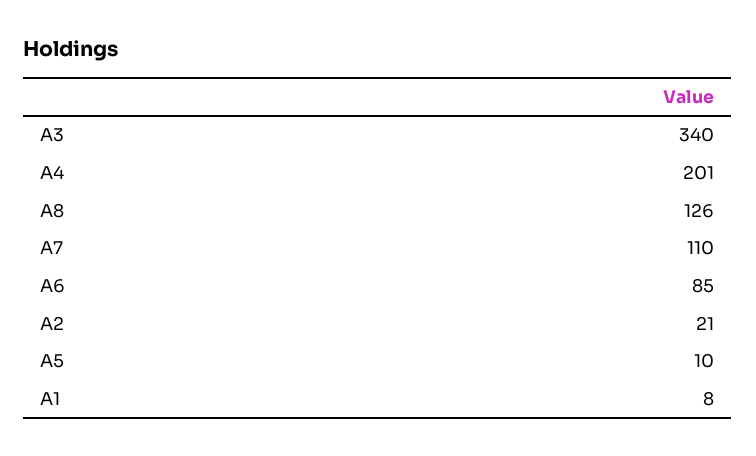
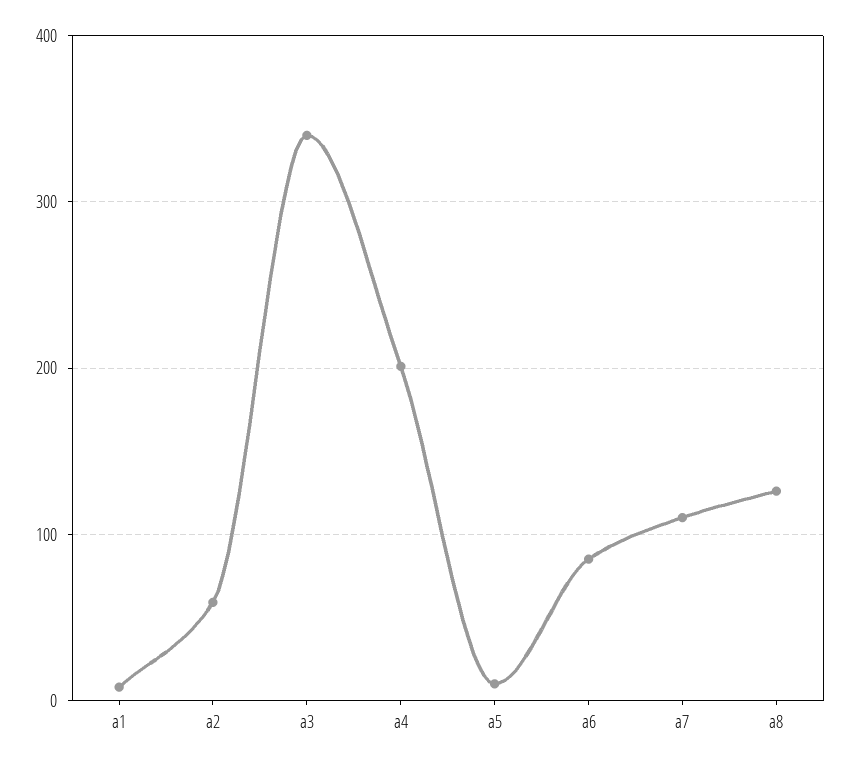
  {
    "A3": 340,
    "A4": 201,
    "A8": 126,
    "A7": 110,
    "A6": 85,
-   "A2": 21,
+   "A2": 60,
    "A5": 10,
    "A1": 8
  }

